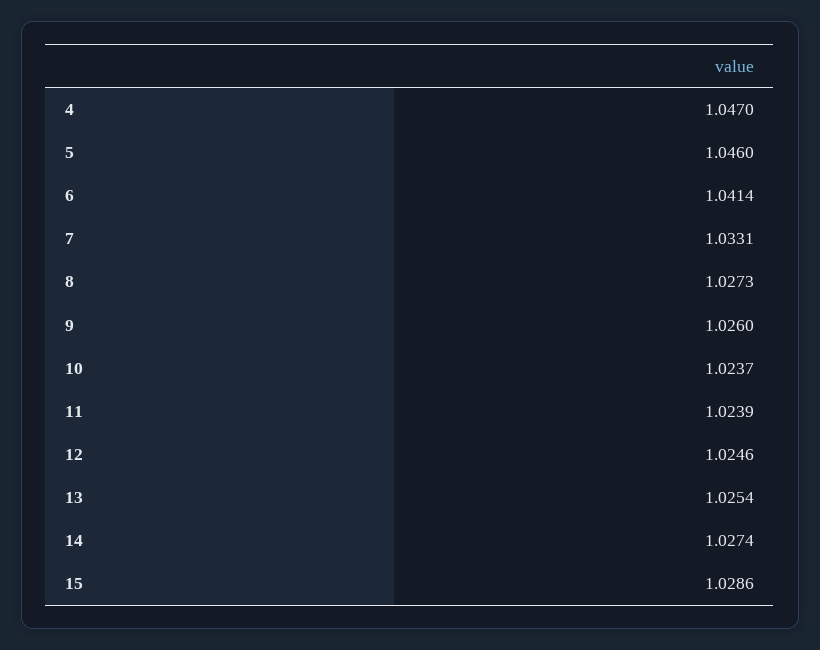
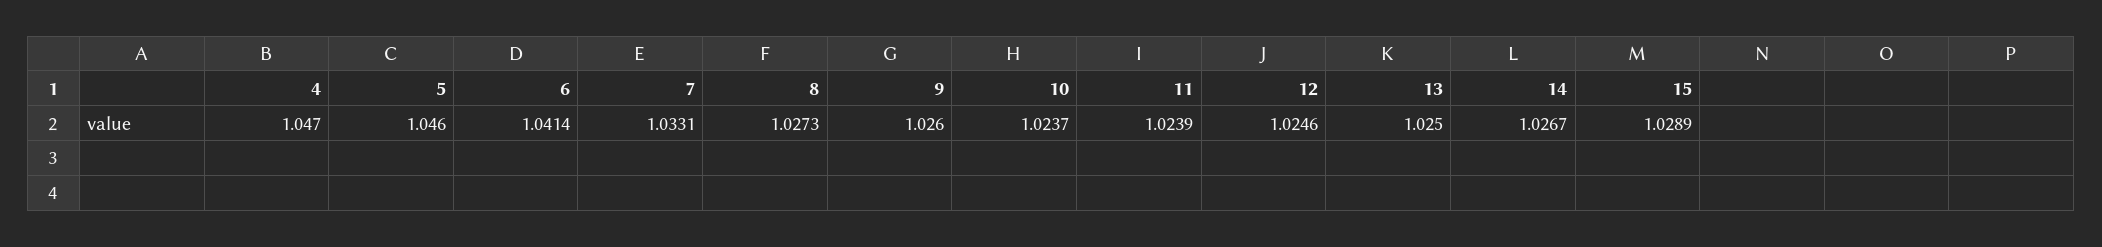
  {
    "4": 1.047,
    "5": 1.046,
    "6": 1.0414,
    "7": 1.0331,
    "8": 1.0273,
    "9": 1.026,
    "10": 1.0237,
    "11": 1.0239,
    "12": 1.0246,
-   "13": 1.0254,
+   "13": 1.025,
-   "14": 1.0274,
+   "14": 1.0267,
-   "15": 1.0286
+   "15": 1.0289
  }

